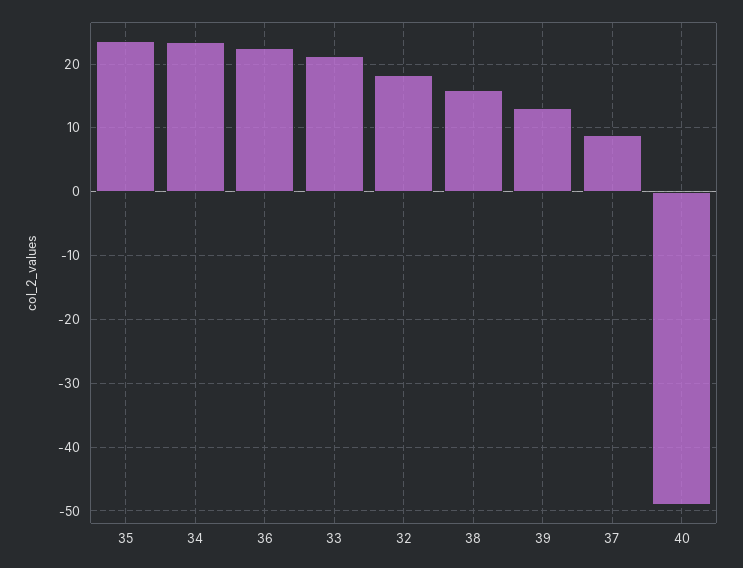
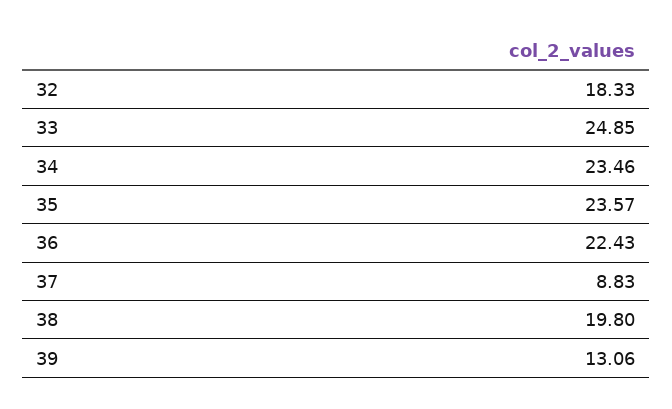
  {
    "35": 23.57,
    "34": 23.46,
    "36": 22.43,
-   "33": 21,
+   "33": 24.85,
    "32": 18.33,
-   "38": 16,
+   "38": 19.8,
    "39": 13.06,
-   "37": 8.83,
+   "37": 8.83
-   "40": -49
  }

